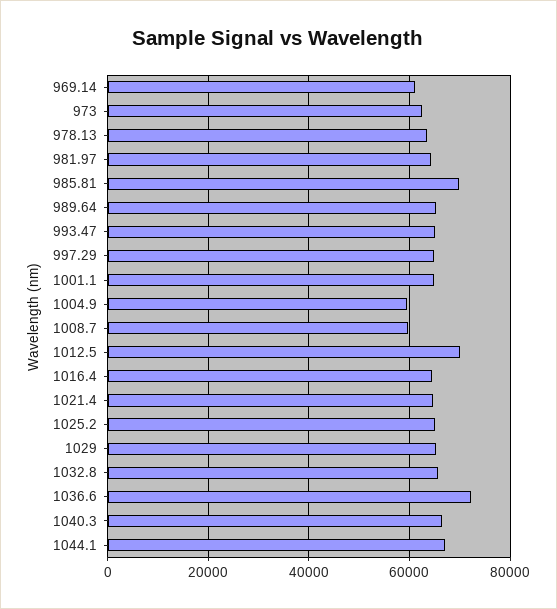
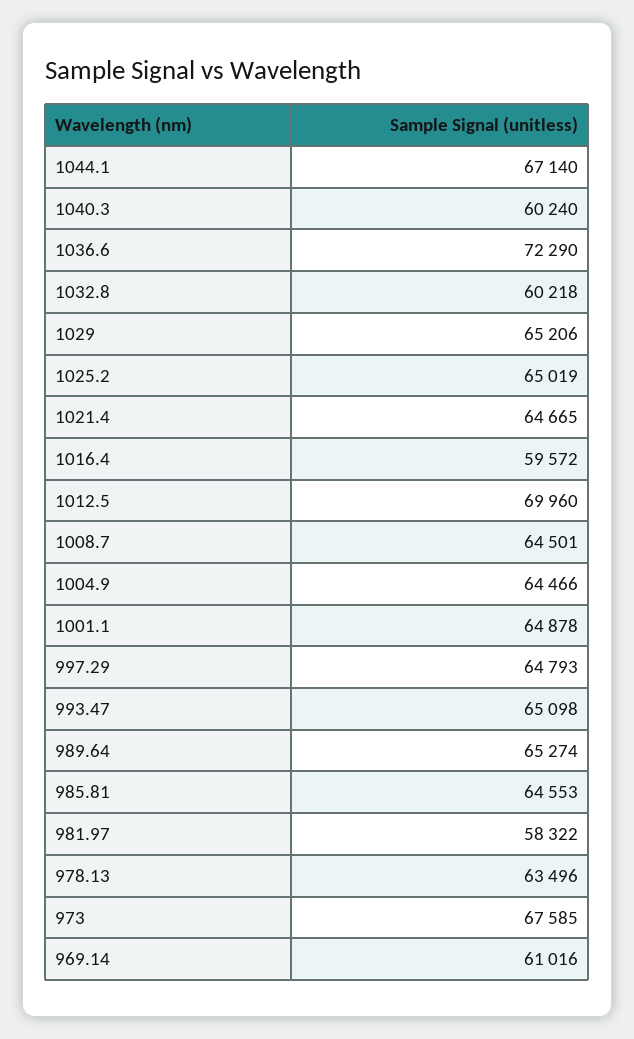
  {
    "969.14": 61016,
-   "973": 62000,
+   "973": 67585,
    "978.13": 63496,
-   "981.97": 64000,
+   "981.97": 58322,
-   "985.81": 70000,
+   "985.81": 64553,
    "989.64": 65274,
    "993.47": 65098,
    "997.29": 64793,
    "1001.1": 64878,
-   "1004.9": 60000,
+   "1004.9": 64466,
-   "1008.7": 60000,
+   "1008.7": 64501,
    "1012.5": 69960,
-   "1016.4": 64000,
+   "1016.4": 59572,
    "1021.4": 64665,
    "1025.2": 65019,
    "1029": 65206,
-   "1032.8": 66000,
+   "1032.8": 60218,
    "1036.6": 72290,
-   "1040.3": 66000,
+   "1040.3": 60240,
    "1044.1": 67140
  }

